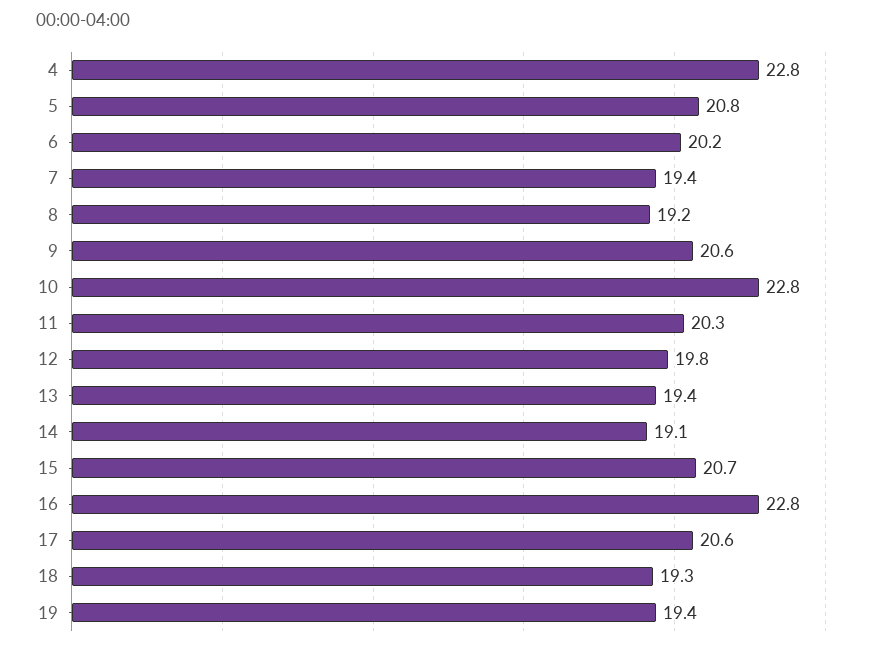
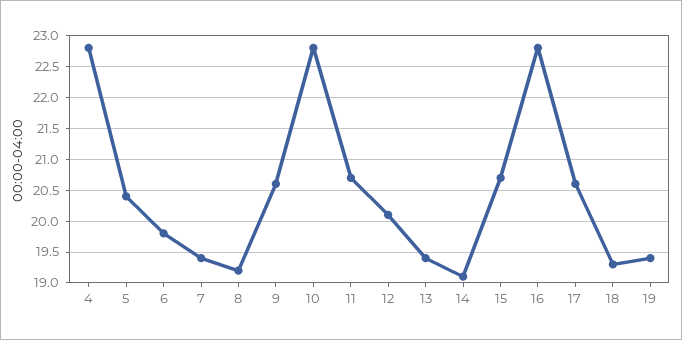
  {
    "4": 22.8,
-   "5": 20.8,
+   "5": 20.4,
-   "6": 20.2,
+   "6": 19.8,
    "7": 19.4,
    "8": 19.2,
    "9": 20.6,
    "10": 22.8,
-   "11": 20.3,
+   "11": 20.7,
-   "12": 19.8,
+   "12": 20.1,
    "13": 19.4,
    "14": 19.1,
    "15": 20.7,
    "16": 22.8,
    "17": 20.6,
    "18": 19.3,
    "19": 19.4
  }

